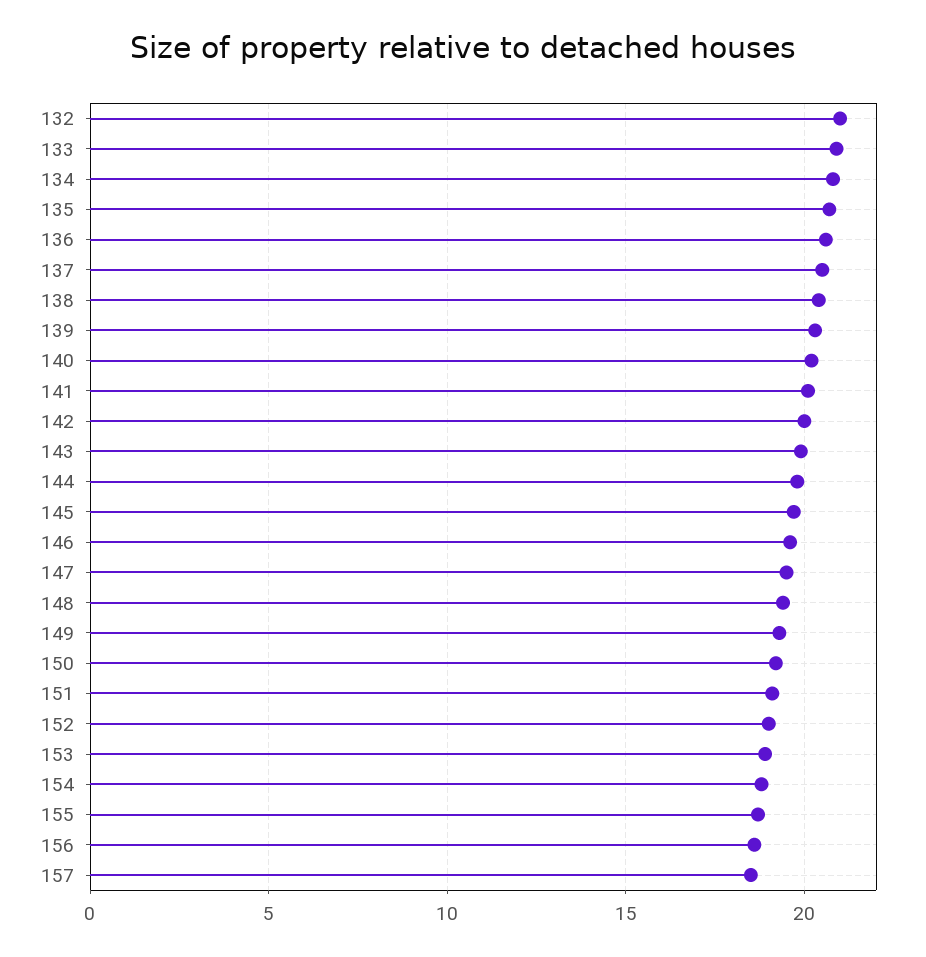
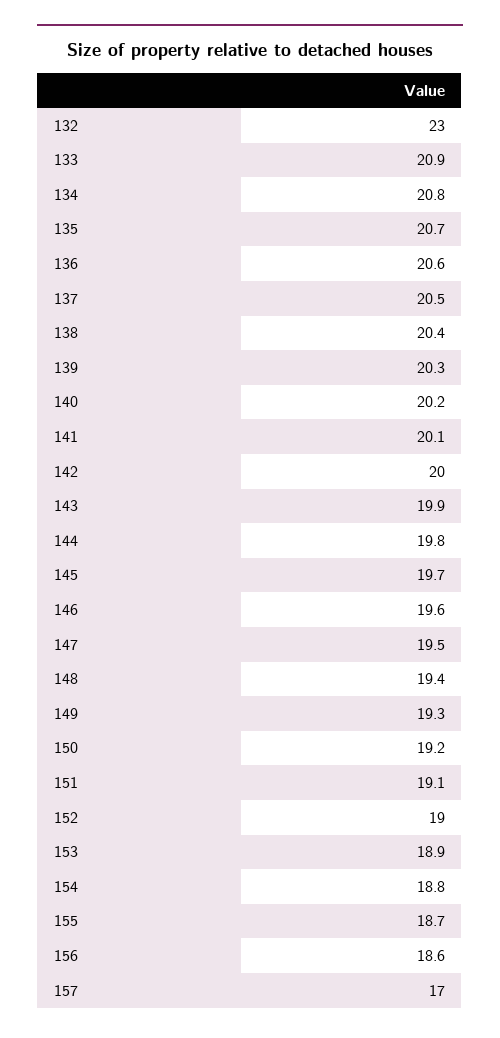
  {
-   "132": 21,
+   "132": 23,
    "133": 20.9,
    "134": 20.8,
    "135": 20.7,
    "136": 20.6,
    "137": 20.5,
    "138": 20.4,
    "139": 20.3,
    "140": 20.2,
    "141": 20.1,
    "142": 20,
    "143": 19.9,
    "144": 19.8,
    "145": 19.7,
    "146": 19.6,
    "147": 19.5,
    "148": 19.4,
    "149": 19.3,
    "150": 19.2,
    "151": 19.1,
    "152": 19,
    "153": 18.9,
    "154": 18.8,
    "155": 18.7,
    "156": 18.6,
-   "157": 18.5
+   "157": 17
  }

